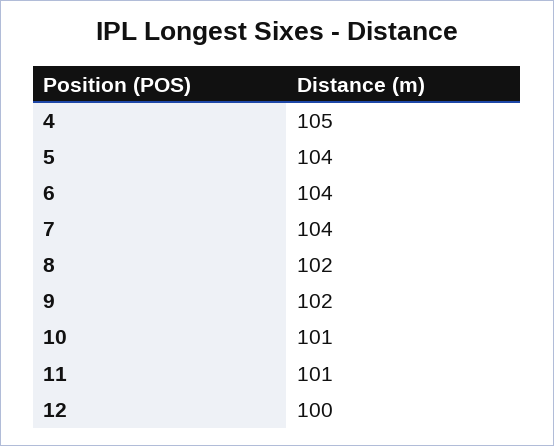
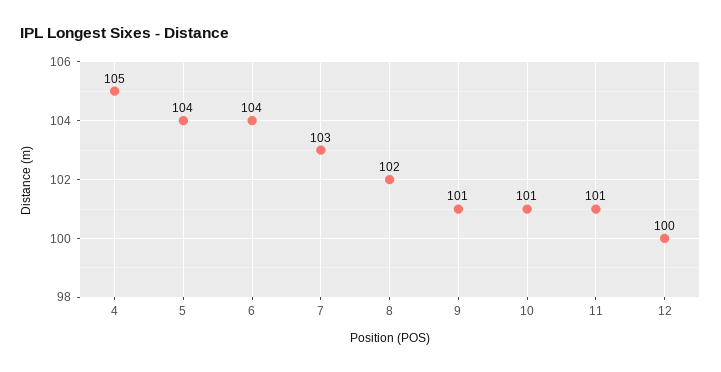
  {
    "4": 105,
    "5": 104,
    "6": 104,
-   "7": 104,
+   "7": 103,
    "8": 102,
-   "9": 102,
+   "9": 101,
    "10": 101,
    "11": 101,
    "12": 100
  }

